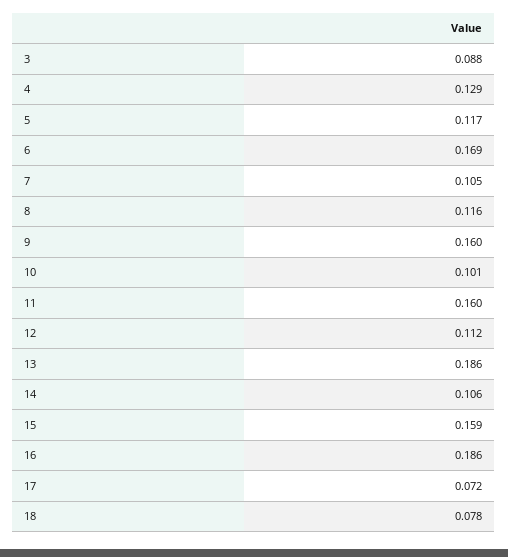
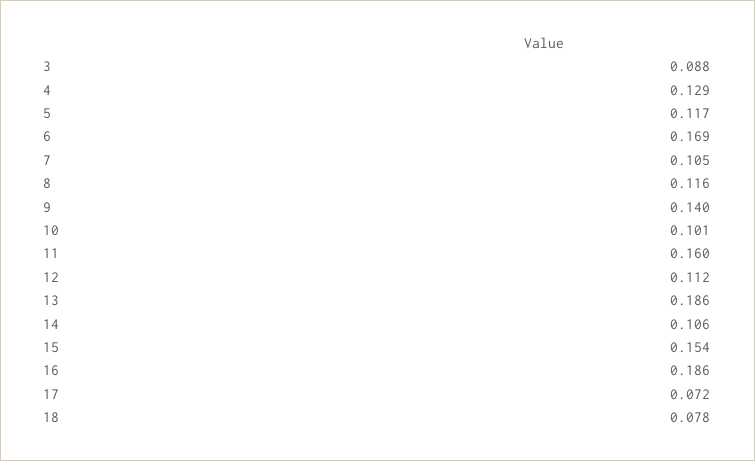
  {
    "3": 0.088,
    "4": 0.129,
    "5": 0.117,
    "6": 0.169,
    "7": 0.105,
    "8": 0.116,
-   "9": 0.16,
+   "9": 0.14,
    "10": 0.101,
    "11": 0.16,
    "12": 0.112,
    "13": 0.186,
    "14": 0.106,
-   "15": 0.159,
+   "15": 0.154,
    "16": 0.186,
    "17": 0.072,
    "18": 0.078
  }

